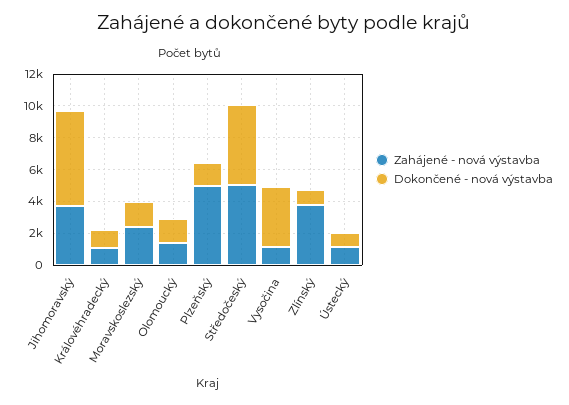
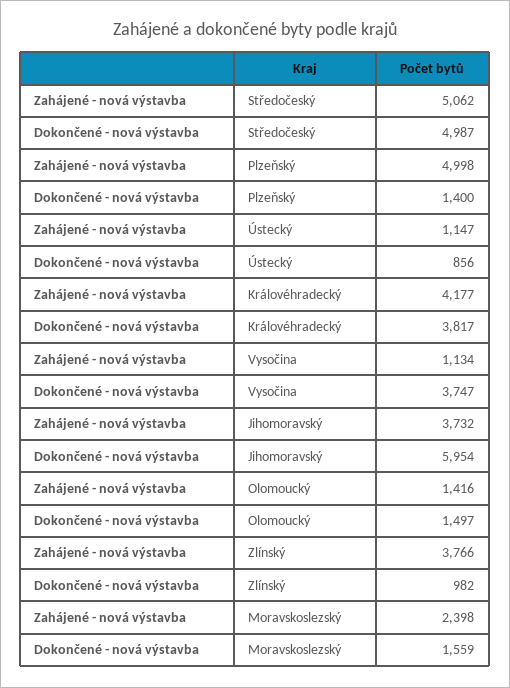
  {
    "Zahájené - nová výstavba": {
      "Jihomoravský": 3732,
-     "Královéhradecký": 1000,
+     "Královéhradecký": 4177,
      "Moravskoslezský": 2398,
      "Olomoucký": 1416,
      "Plzeňský": 4998,
      "Středočeský": 5062,
      "Vysočina": 1134,
      "Zlínský": 3766,
      "Ústecký": 1147
    },
    "Dokončené - nová výstavba": {
      "Jihomoravský": 5954,
-     "Královéhradecký": 1000,
+     "Královéhradecký": 3817,
      "Moravskoslezský": 1559,
      "Olomoucký": 1497,
      "Plzeňský": 1400,
      "Středočeský": 4987,
      "Vysočina": 3747,
      "Zlínský": 982,
      "Ústecký": 856
    }
  }

